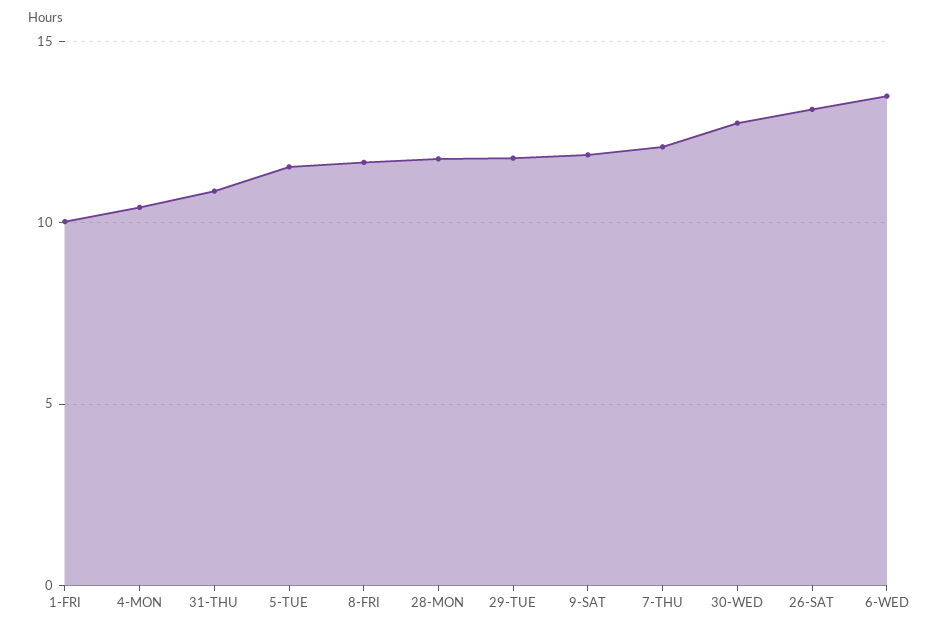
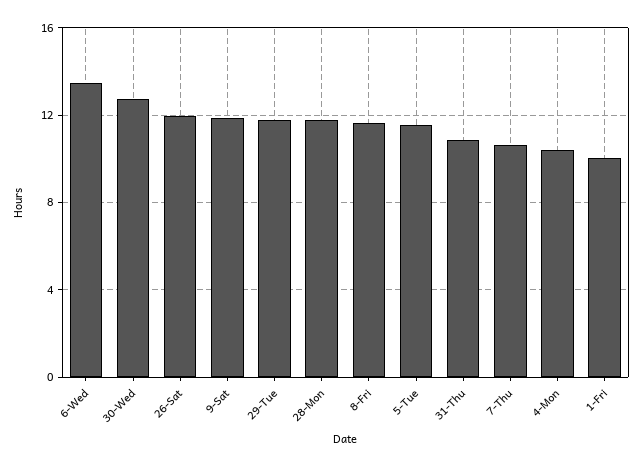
  {
    "1-FRI": 10,
    "4-MON": 10.5,
    "31-THU": 11,
    "5-TUE": 11.5,
    "8-FRI": 11.5,
    "28-MON": 12,
    "29-TUE": 12,
    "9-SAT": 12,
-   "7-THU": 12,
+   "7-THU": 10.5,
    "30-WED": 12.5,
-   "26-SAT": 13,
+   "26-SAT": 12,
    "6-WED": 13.5
  }

